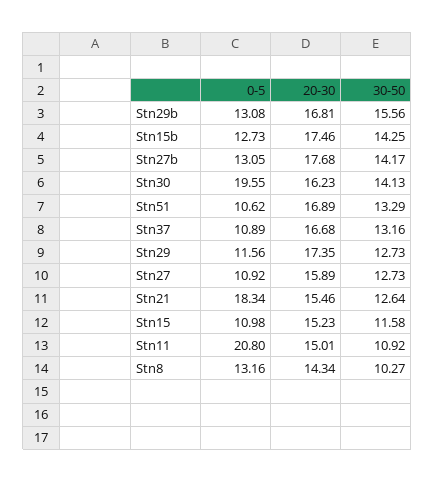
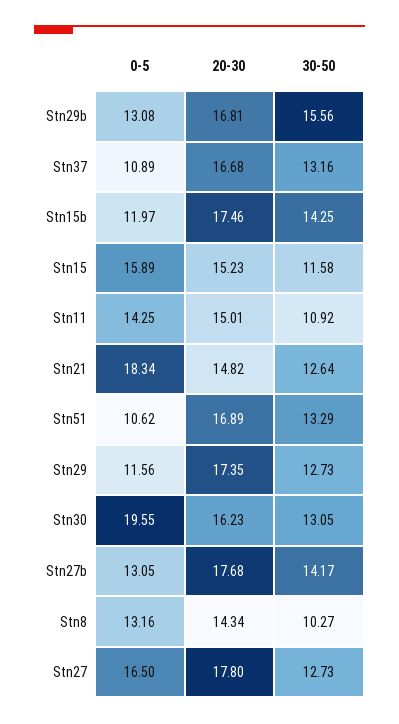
  {
    "0-5": {
      "Stn29b": 13.08,
-     "Stn15b": 12.73,
+     "Stn15b": 11.97,
      "Stn27b": 13.05,
      "Stn30": 19.55,
      "Stn51": 10.62,
      "Stn37": 10.89,
      "Stn29": 11.56,
-     "Stn27": 10.92,
+     "Stn27": 16.5,
      "Stn21": 18.34,
-     "Stn15": 10.98,
+     "Stn15": 15.89,
-     "Stn11": 20.8,
+     "Stn11": 14.25,
      "Stn8": 13.16
    },
    "20-30": {
      "Stn29b": 16.81,
      "Stn15b": 17.46,
      "Stn27b": 17.68,
      "Stn30": 16.23,
      "Stn51": 16.89,
      "Stn37": 16.68,
      "Stn29": 17.35,
-     "Stn27": 15.89,
+     "Stn27": 17.8,
-     "Stn21": 15.46,
+     "Stn21": 14.82,
      "Stn15": 15.23,
      "Stn11": 15.01,
      "Stn8": 14.34
    },
    "30-50": {
      "Stn29b": 15.56,
      "Stn15b": 14.25,
      "Stn27b": 14.17,
-     "Stn30": 14.13,
+     "Stn30": 13.05,
      "Stn51": 13.29,
      "Stn37": 13.16,
      "Stn29": 12.73,
      "Stn27": 12.73,
      "Stn21": 12.64,
      "Stn15": 11.58,
      "Stn11": 10.92,
      "Stn8": 10.27
    }
  }

